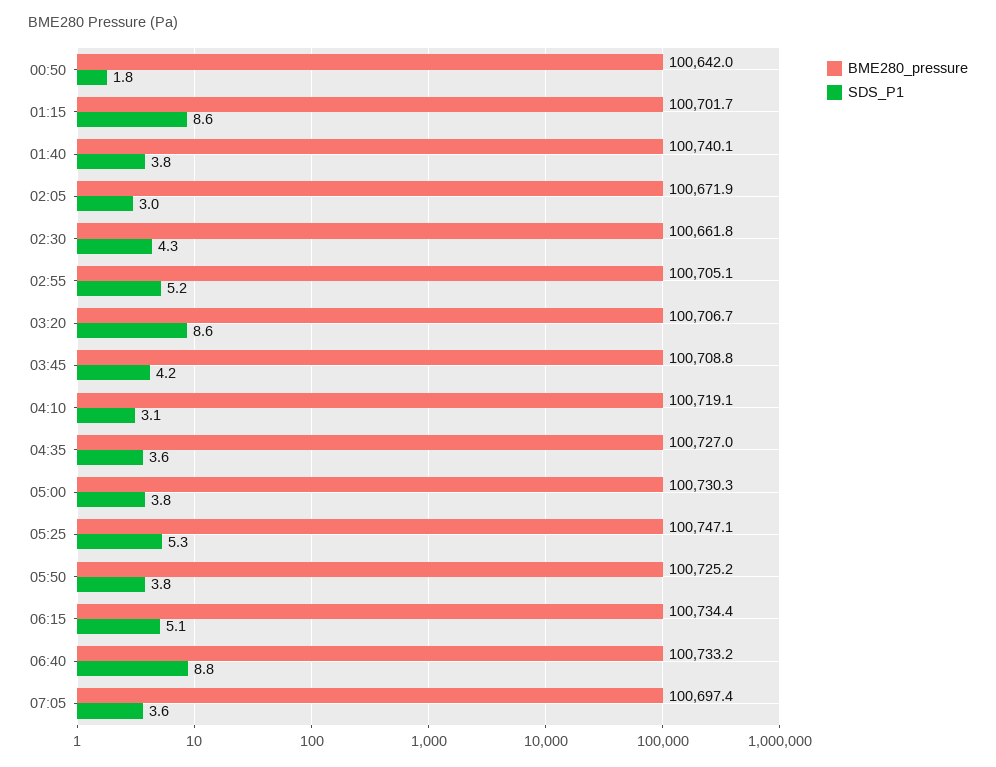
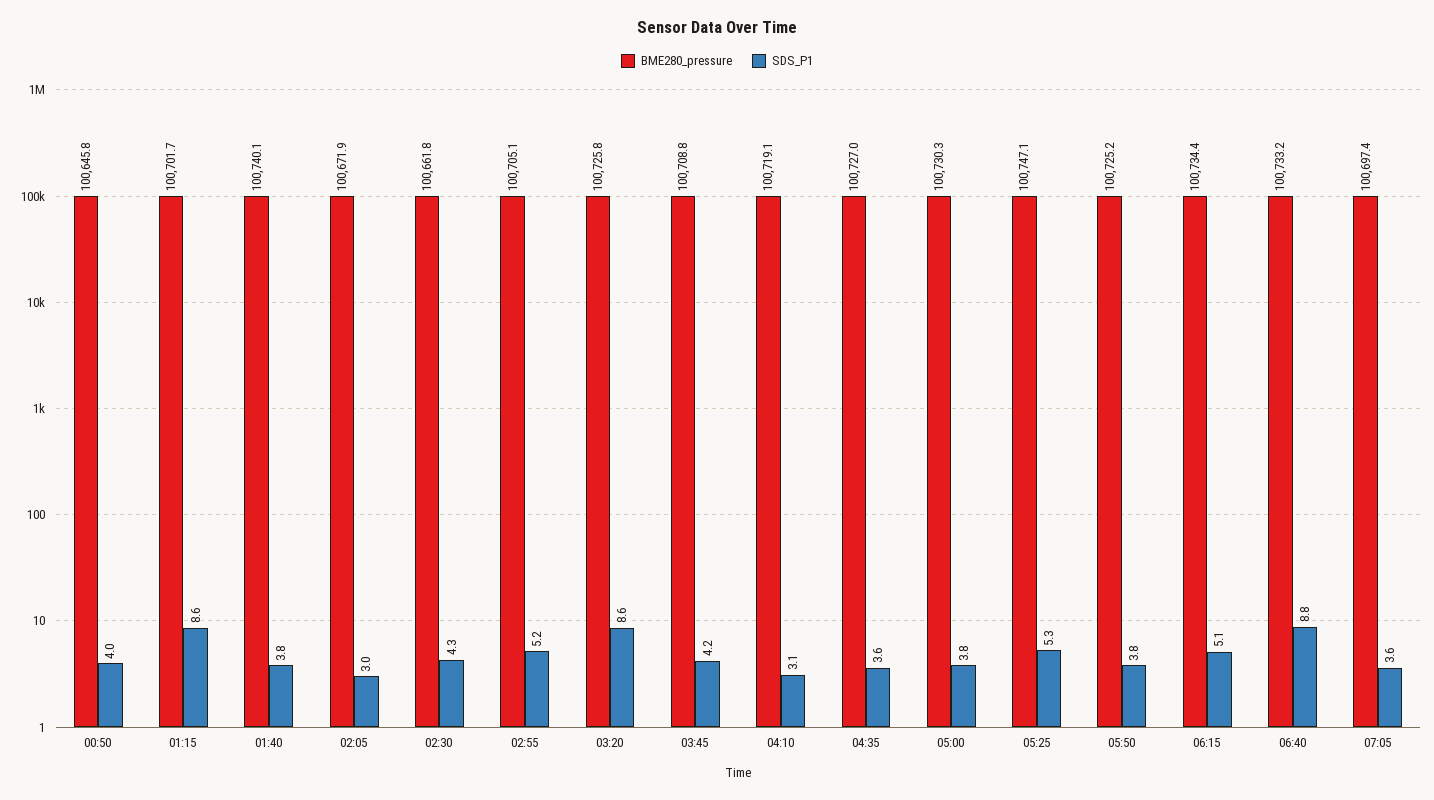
  {
    "BME280_pressure": {
-     "00:50": 100642,
+     "00:50": 100645.8,
      "01:15": 100701.7,
      "01:40": 100740.1,
      "02:05": 100671.9,
      "02:30": 100661.8,
      "02:55": 100705.1,
-     "03:20": 100706.7,
+     "03:20": 100725.8,
      "03:45": 100708.8,
      "04:10": 100719.1,
      "04:35": 100727,
      "05:00": 100730.3,
      "05:25": 100747.1,
      "05:50": 100725.2,
      "06:15": 100734.4,
      "06:40": 100733.2,
      "07:05": 100697.4
    },
    "SDS_P1": {
-     "00:50": 1.8,
+     "00:50": 4,
      "01:15": 8.6,
      "01:40": 3.8,
      "02:05": 3,
      "02:30": 4.3,
      "02:55": 5.2,
      "03:20": 8.6,
      "03:45": 4.2,
      "04:10": 3.1,
      "04:35": 3.6,
      "05:00": 3.8,
      "05:25": 5.3,
      "05:50": 3.8,
      "06:15": 5.1,
      "06:40": 8.8,
      "07:05": 3.6
    }
  }

